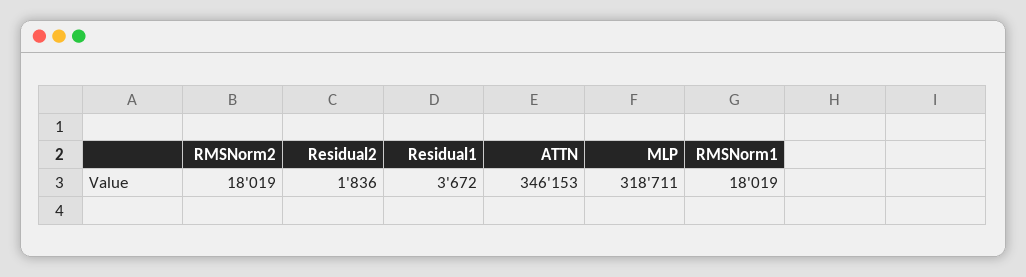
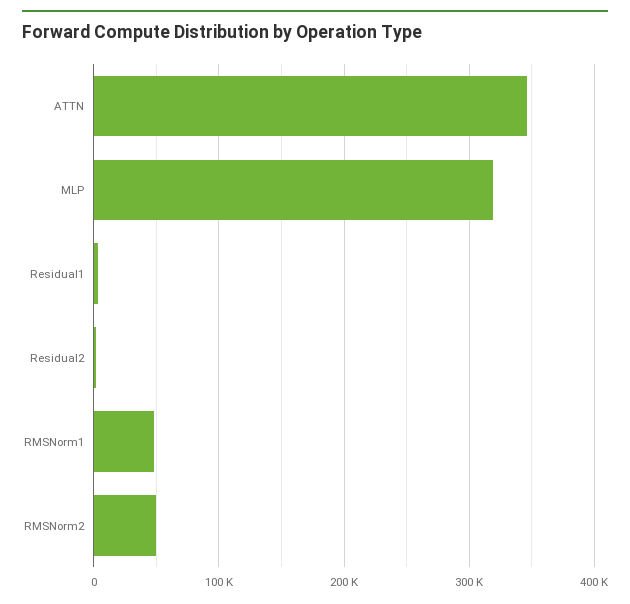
  {
-   "RMSNorm2": 18019,
+   "RMSNorm2": 50000,
    "Residual2": 1836,
    "Residual1": 3672,
    "ATTN": 346153,
    "MLP": 318711,
-   "RMSNorm1": 18019
+   "RMSNorm1": 50000
  }

